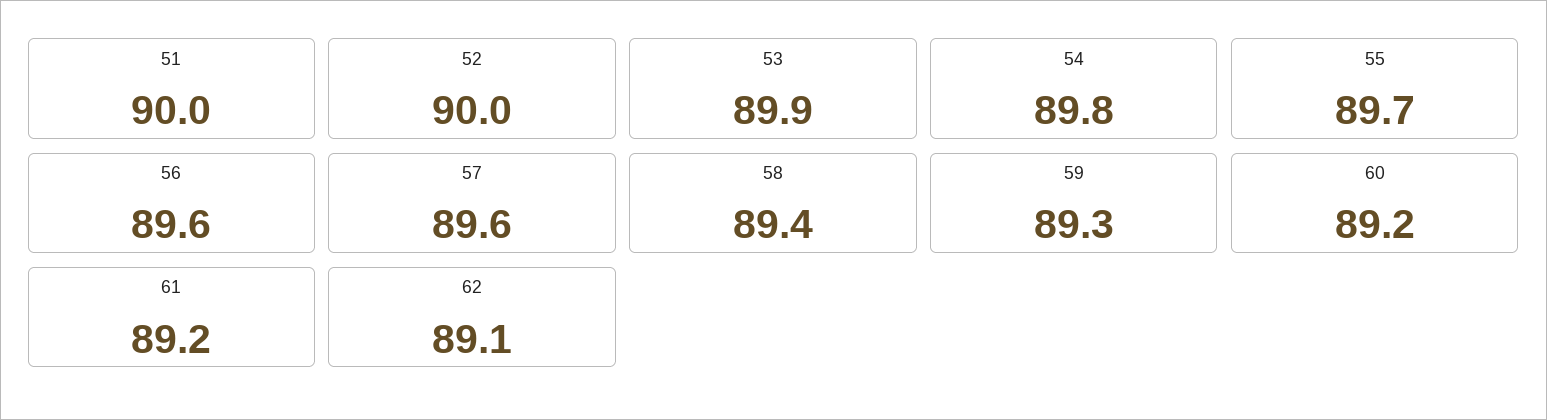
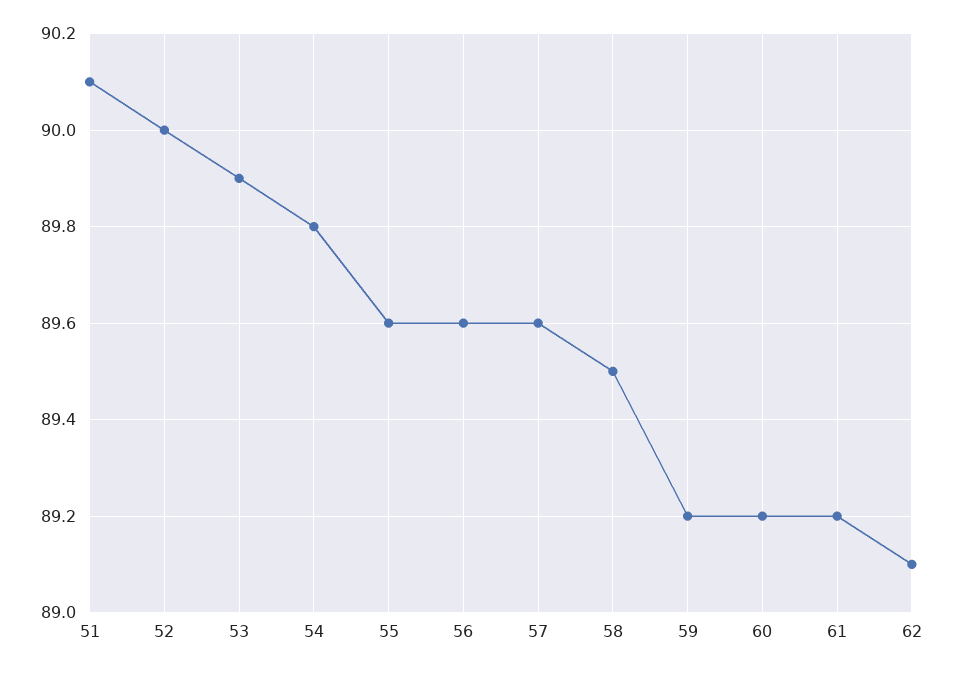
  {
-   "51": 90,
+   "51": 90.1,
    "52": 90,
    "53": 89.9,
    "54": 89.8,
-   "55": 89.7,
+   "55": 89.6,
    "56": 89.6,
    "57": 89.6,
-   "58": 89.4,
+   "58": 89.5,
-   "59": 89.3,
+   "59": 89.2,
    "60": 89.2,
    "61": 89.2,
    "62": 89.1
  }

